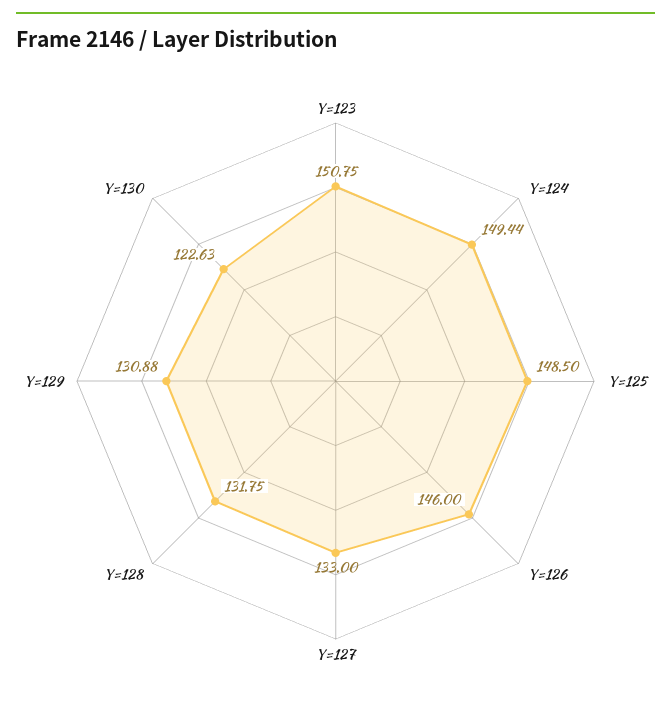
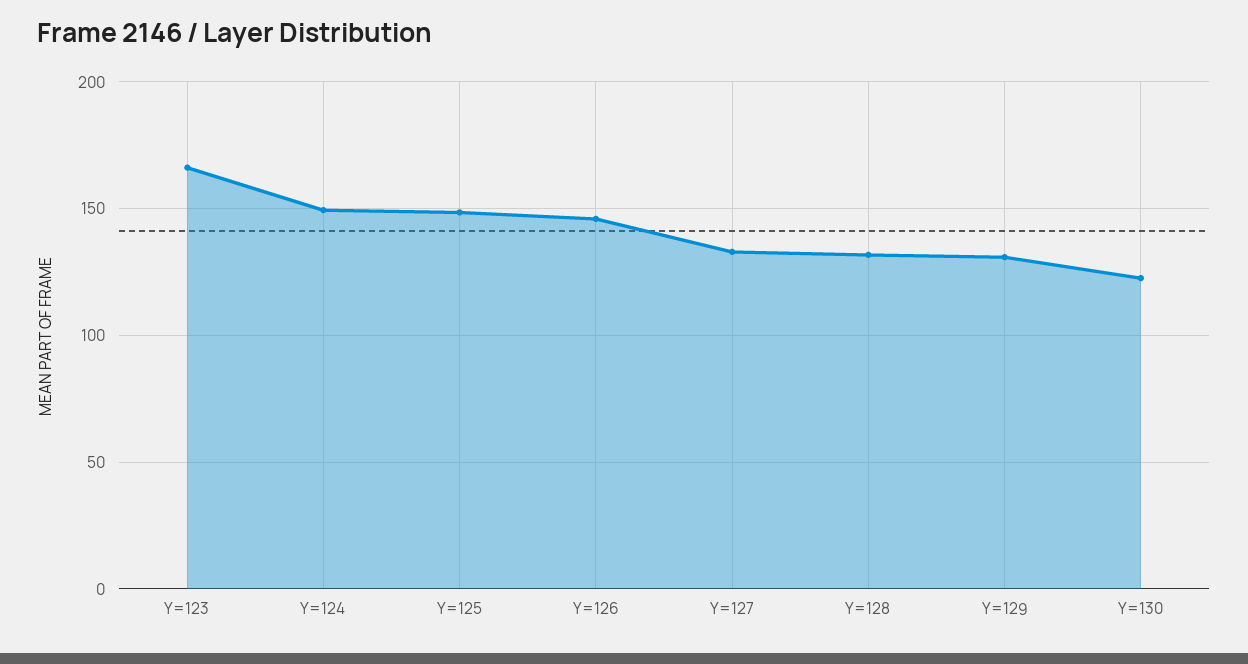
  {
-   "Y=123": 150.75,
+   "Y=123": 165,
    "Y=124": 149.44,
    "Y=125": 148.5,
    "Y=126": 146,
    "Y=127": 133,
    "Y=128": 131.75,
    "Y=129": 130.88,
    "Y=130": 122.63
  }

